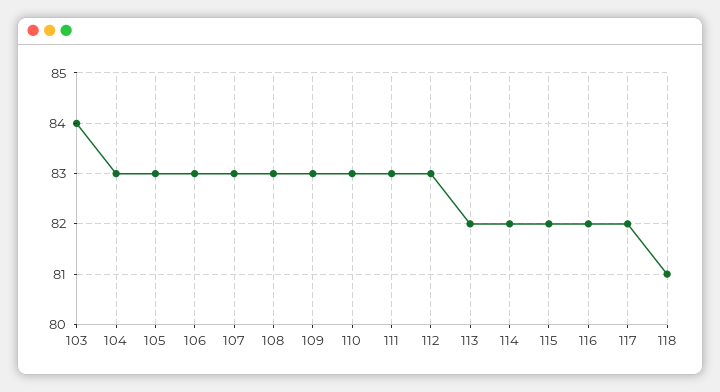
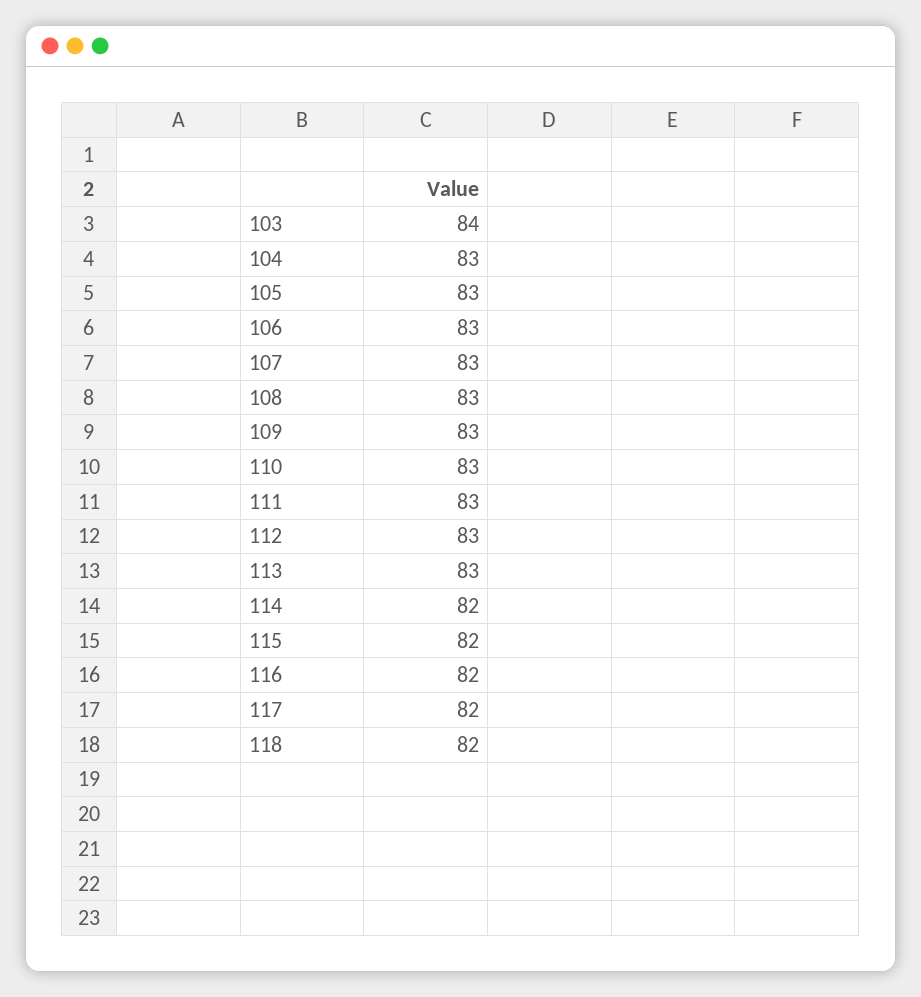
  {
    "103": 84,
    "104": 83,
    "105": 83,
    "106": 83,
    "107": 83,
    "108": 83,
    "109": 83,
    "110": 83,
    "111": 83,
    "112": 83,
-   "113": 82,
+   "113": 83,
    "114": 82,
    "115": 82,
    "116": 82,
    "117": 82,
-   "118": 81
+   "118": 82
  }

